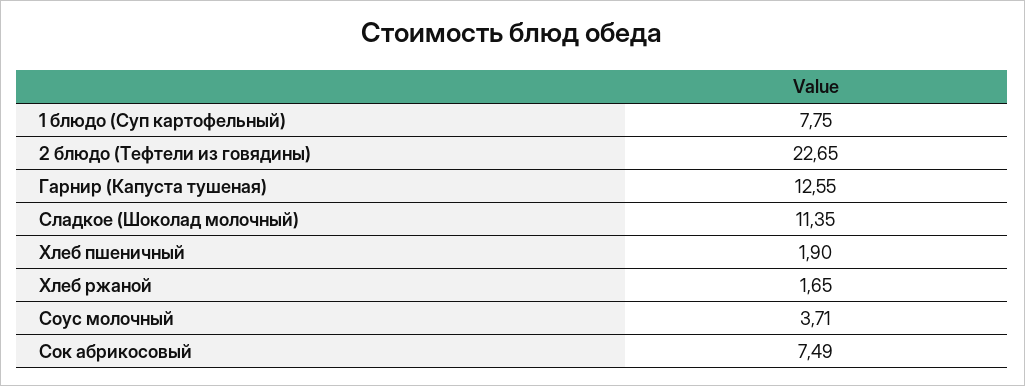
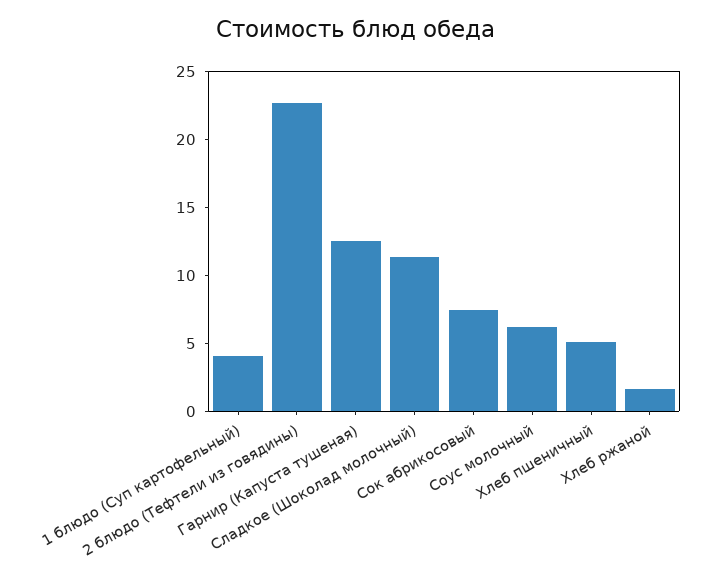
  {
-   "1 блюдо (Суп картофельный)": 7.75,
+   "1 блюдо (Суп картофельный)": 4,
    "2 блюдо (Тефтели из говядины)": 22.65,
    "Гарнир (Капуста тушеная)": 12.55,
    "Сладкое (Шоколад молочный)": 11.35,
-   "Хлеб пшеничный": 1.9,
+   "Хлеб пшеничный": 5,
    "Хлеб ржаной": 1.65,
-   "Соус молочный": 3.71,
+   "Соус молочный": 6,
    "Сок абрикосовый": 7.49
  }

